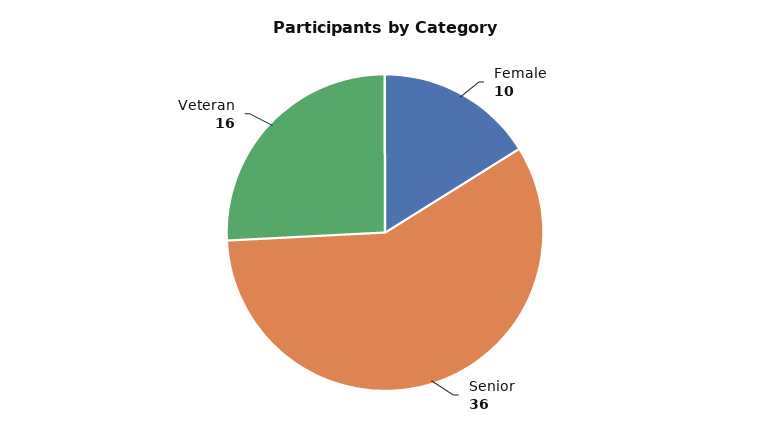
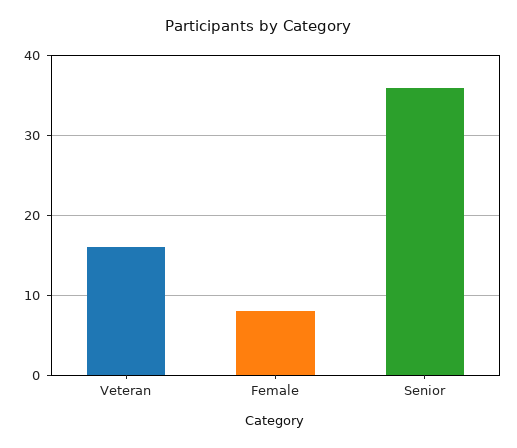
  {
-   "Female": 10,
+   "Female": 8,
    "Senior": 36,
    "Veteran": 16
  }

